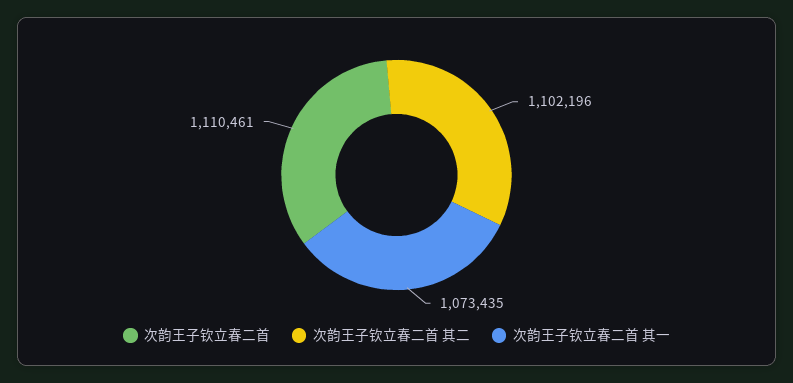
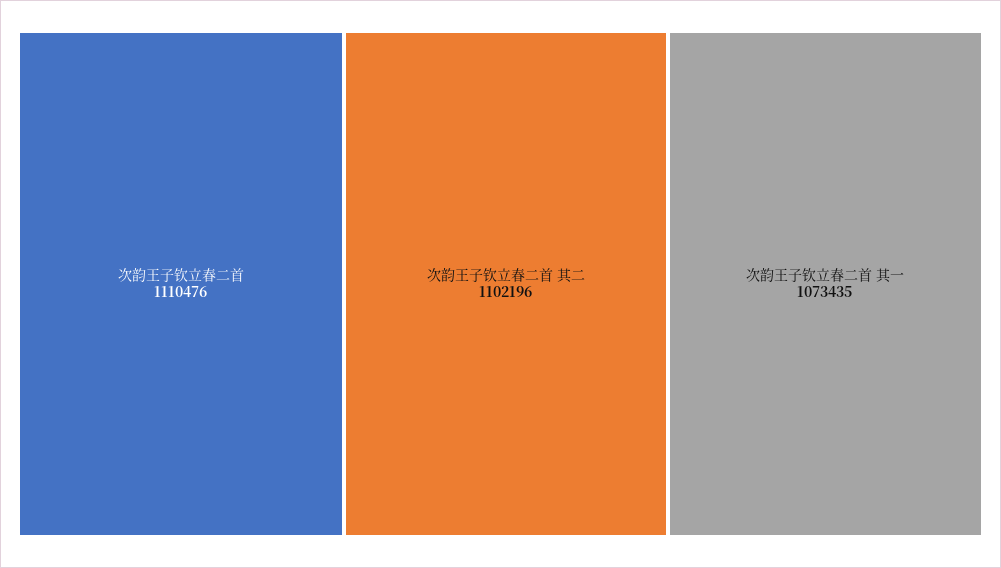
  {
-   "次韵王子钦立春二首": 1110461,
+   "次韵王子钦立春二首": 1110476,
    "次韵王子钦立春二首 其二": 1102196,
    "次韵王子钦立春二首 其一": 1073435
  }

